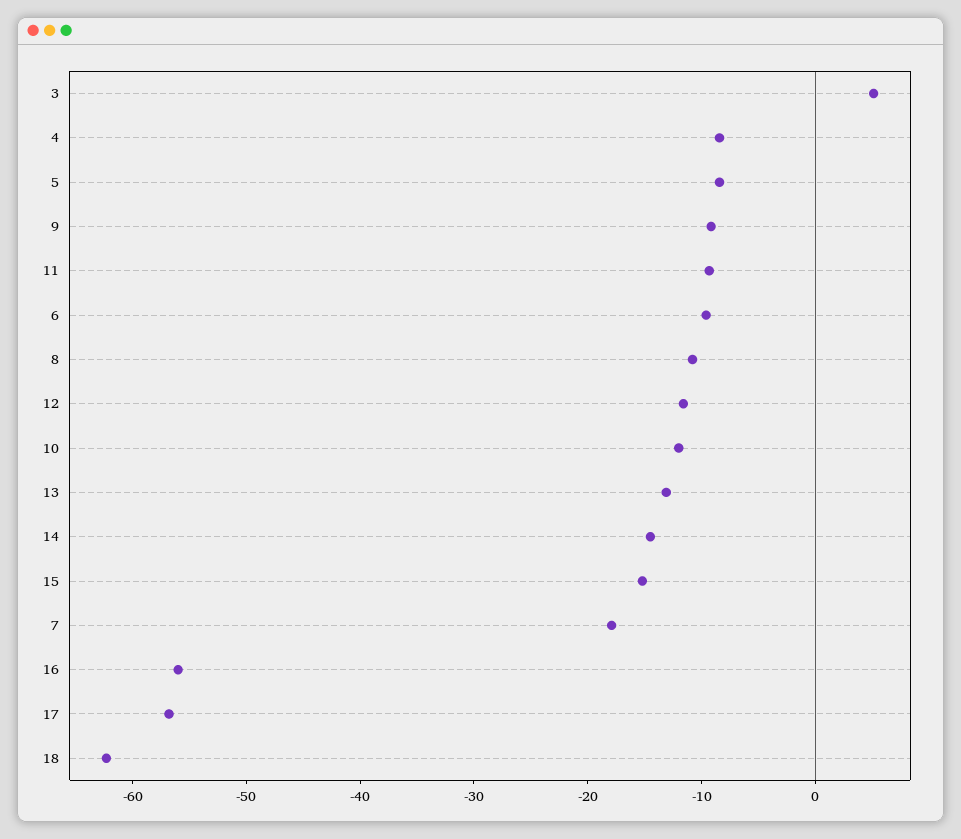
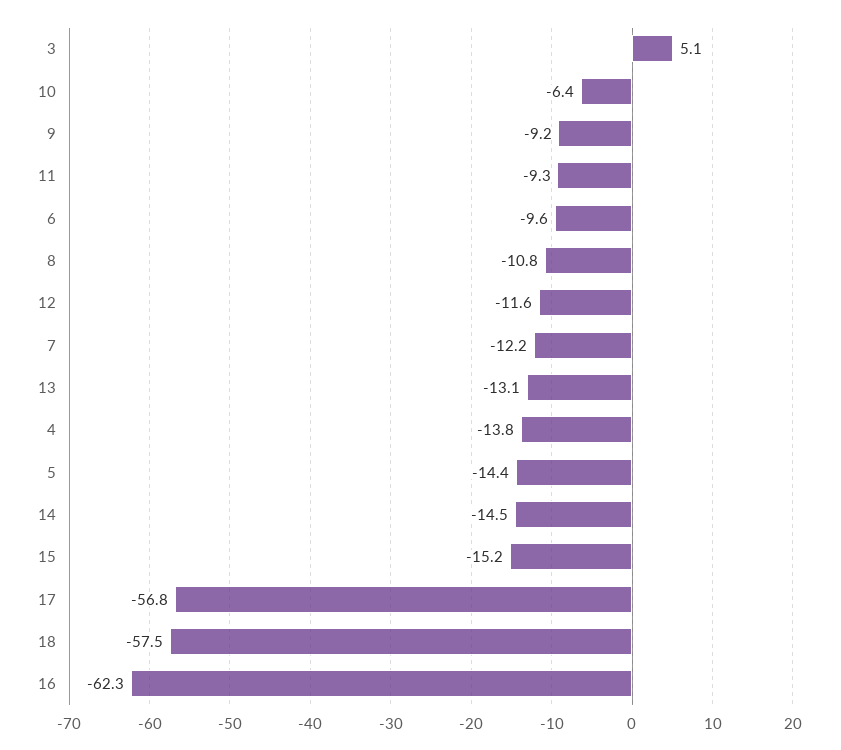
  {
    "3": 5.1,
-   "4": -8,
+   "4": -13.8,
-   "5": -8,
+   "5": -14.4,
    "9": -9.2,
    "11": -9.3,
    "6": -9.6,
    "8": -10.8,
    "12": -11.6,
-   "10": -12,
+   "10": -6.4,
    "13": -13.1,
    "14": -14.5,
    "15": -15.2,
-   "7": -18,
+   "7": -12.2,
-   "16": -56,
+   "16": -62.3,
    "17": -56.8,
-   "18": -62
+   "18": -57.5
  }

